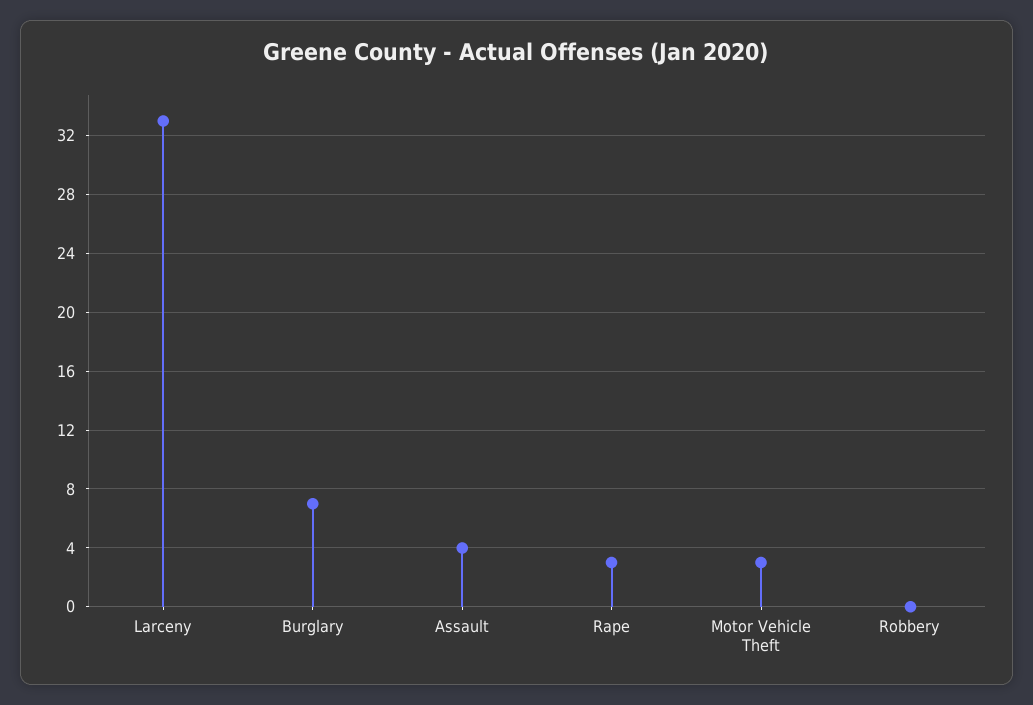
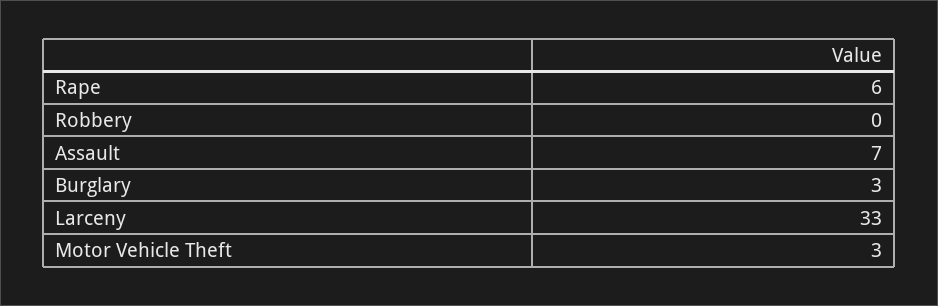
  {
    "Larceny": 33,
-   "Burglary": 7,
+   "Burglary": 3,
-   "Assault": 4,
+   "Assault": 7,
-   "Rape": 3,
+   "Rape": 6,
    "Motor Vehicle Theft": 3,
    "Robbery": 0
  }

